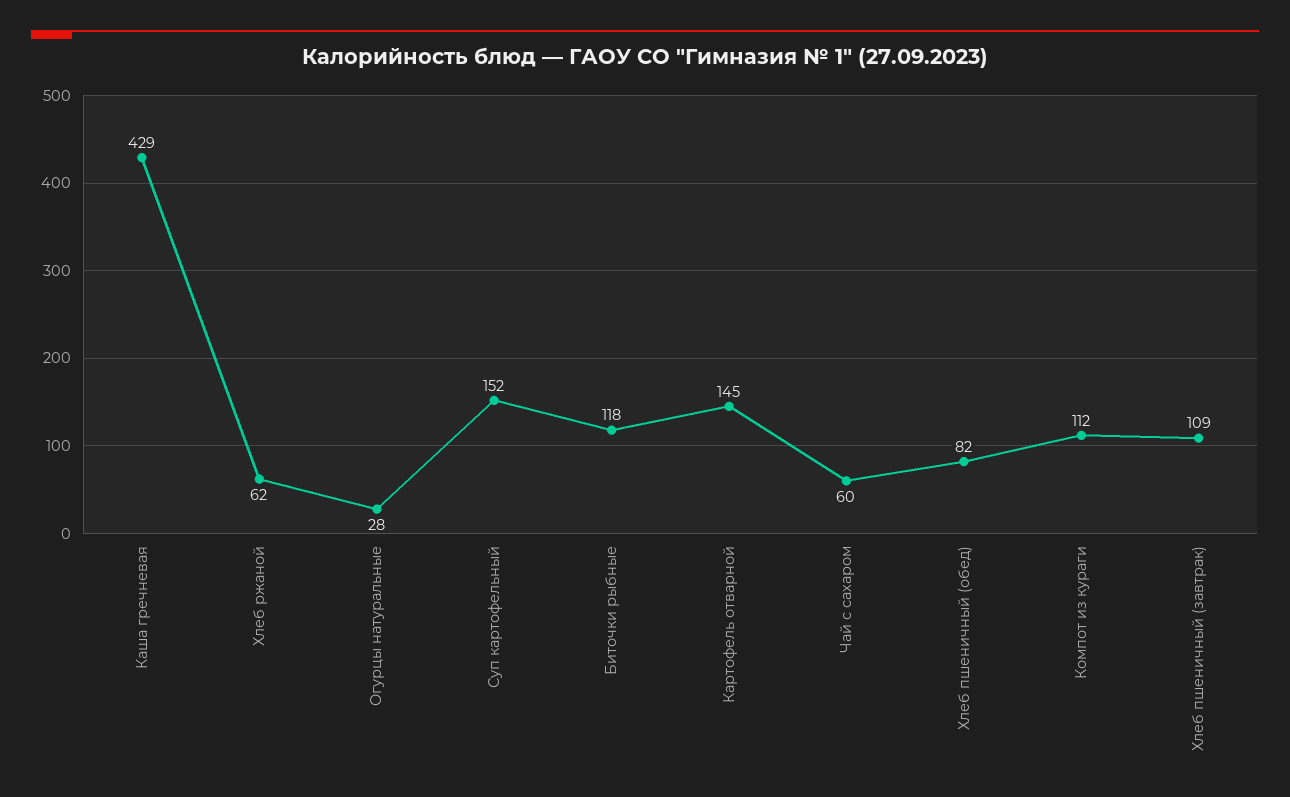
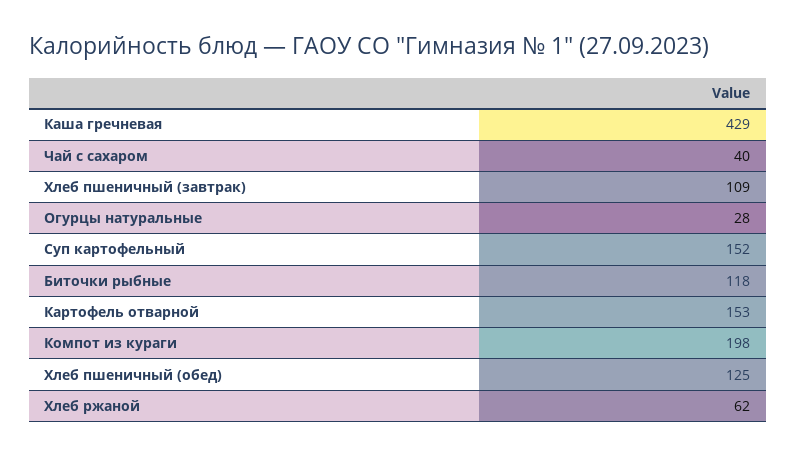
  {
    "Каша гречневая": 429,
    "Хлеб ржаной": 62,
    "Огурцы натуральные": 28,
    "Суп картофельный": 152,
    "Биточки рыбные": 118,
-   "Картофель отварной": 145,
+   "Картофель отварной": 153,
-   "Чай с сахаром": 60,
+   "Чай с сахаром": 40,
-   "Хлеб пшеничный (обед)": 82,
+   "Хлеб пшеничный (обед)": 125,
-   "Компот из кураги": 112,
+   "Компот из кураги": 198,
    "Хлеб пшеничный (завтрак)": 109
  }

